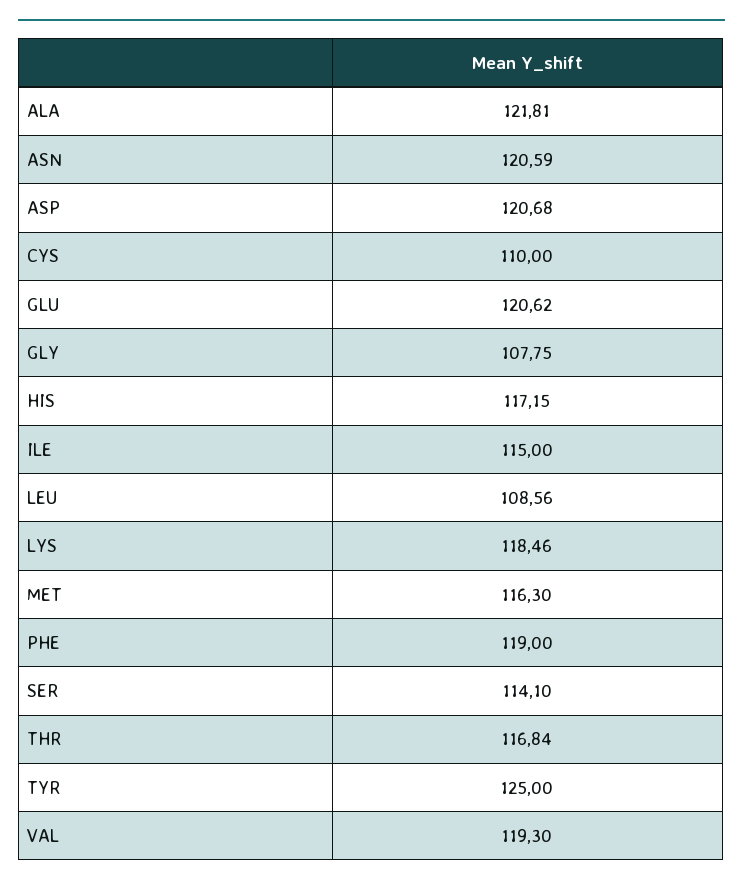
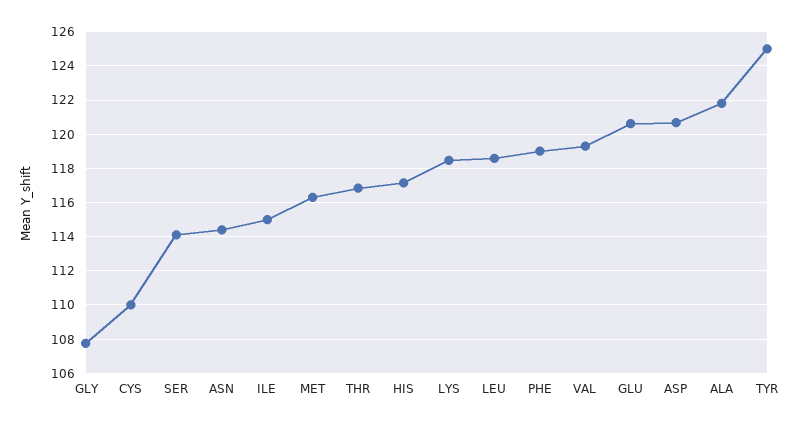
  {
    "ALA": 121.81,
-   "ASN": 120.59,
+   "ASN": 114.5,
    "ASP": 120.68,
    "CYS": 110,
    "GLU": 120.62,
    "GLY": 107.75,
    "HIS": 117.15,
    "ILE": 115,
-   "LEU": 108.56,
+   "LEU": 118.5,
    "LYS": 118.46,
    "MET": 116.3,
    "PHE": 119,
    "SER": 114.1,
    "THR": 116.84,
    "TYR": 125,
    "VAL": 119.3
  }

